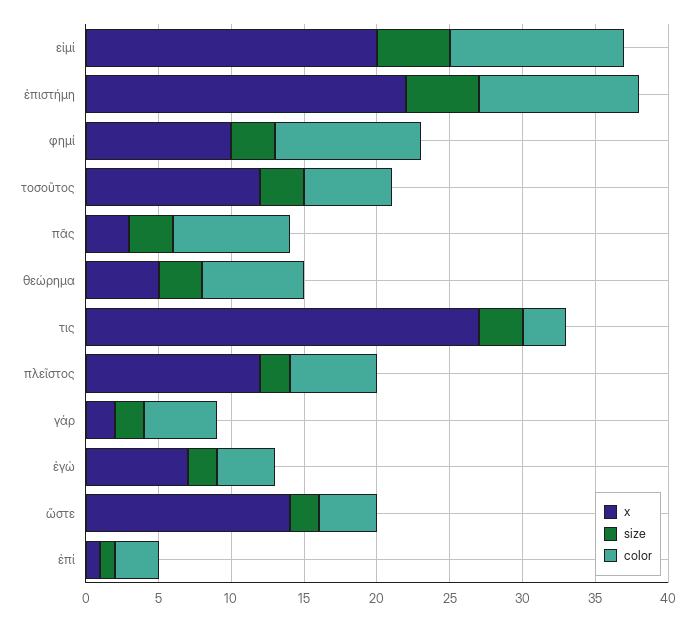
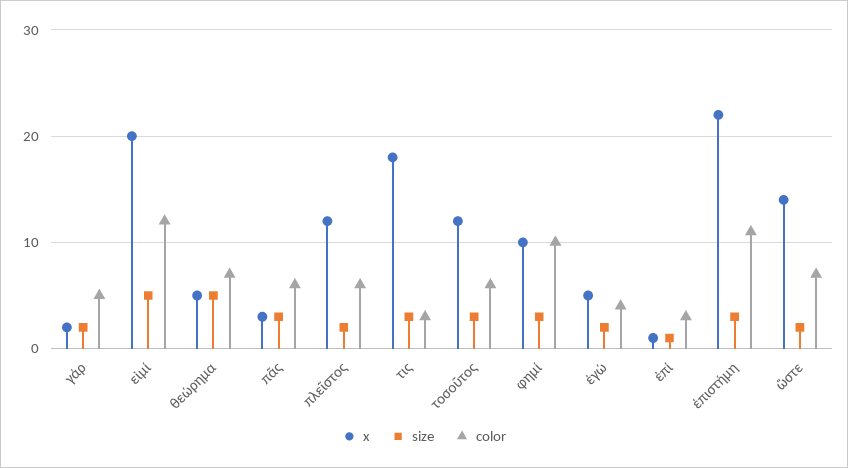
  {
    "x": {
      "εἰμί": 20,
      "ἐπιστήμη": 22,
      "φημί": 10,
      "τοσοῦτος": 12,
      "πᾶς": 3,
      "θεώρημα": 5,
-     "τις": 27,
+     "τις": 18,
      "πλεῖστος": 12,
      "γάρ": 2,
-     "ἐγώ": 7,
+     "ἐγώ": 5,
      "ὥστε": 14,
      "ἐπί": 1
    },
    "size": {
      "εἰμί": 5,
-     "ἐπιστήμη": 5,
+     "ἐπιστήμη": 3,
      "φημί": 3,
      "τοσοῦτος": 3,
      "πᾶς": 3,
-     "θεώρημα": 3,
+     "θεώρημα": 5,
      "τις": 3,
      "πλεῖστος": 2,
      "γάρ": 2,
      "ἐγώ": 2,
      "ὥστε": 2,
      "ἐπί": 1
    },
    "color": {
      "εἰμί": 12,
      "ἐπιστήμη": 11,
      "φημί": 10,
      "τοσοῦτος": 6,
-     "πᾶς": 8,
+     "πᾶς": 6,
      "θεώρημα": 7,
      "τις": 3,
      "πλεῖστος": 6,
      "γάρ": 5,
      "ἐγώ": 4,
-     "ὥστε": 4,
+     "ὥστε": 7,
      "ἐπί": 3
    }
  }

